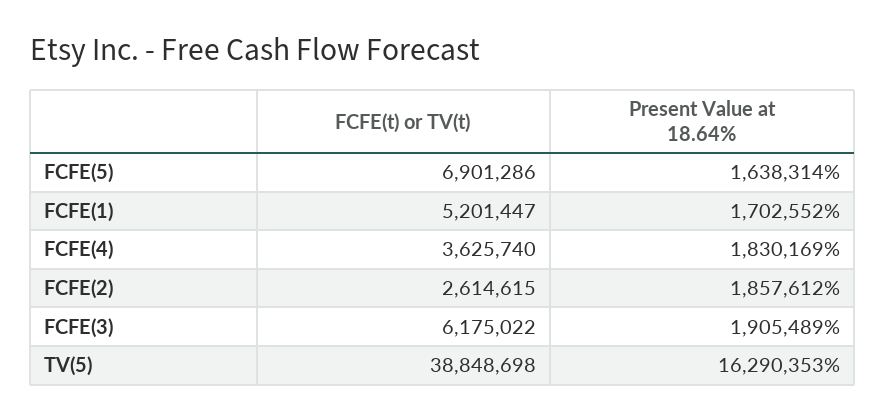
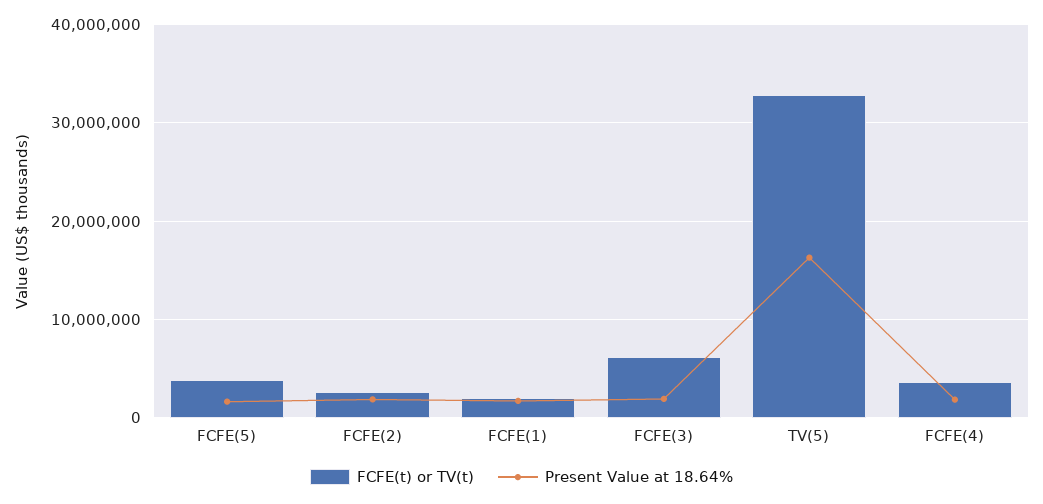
  {
    "FCFE(t) or TV(t)": {
-     "FCFE(5)": 6901286,
+     "FCFE(5)": 4000000,
-     "FCFE(1)": 5201447,
+     "FCFE(1)": 2000000,
      "FCFE(4)": 3625740,
      "FCFE(2)": 2614615,
      "FCFE(3)": 6175022,
-     "TV(5)": 38848698
+     "TV(5)": 33000000
    },
    "Present Value at 18.64%": {
      "FCFE(5)": 1638314,
      "FCFE(1)": 1702552,
      "FCFE(4)": 1830169,
      "FCFE(2)": 1857612,
      "FCFE(3)": 1905489,
      "TV(5)": 16290353
    }
  }

